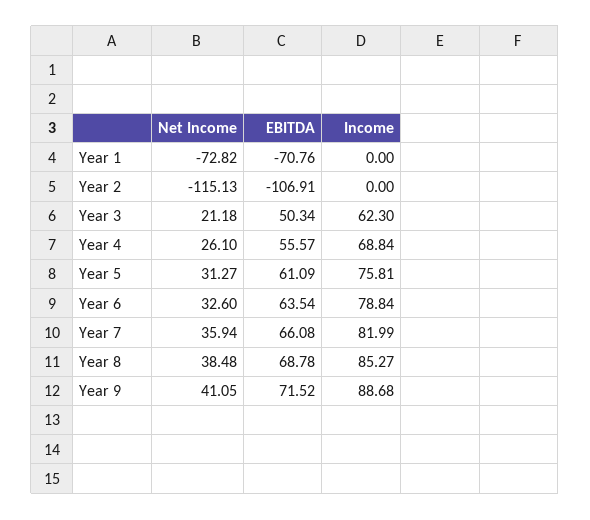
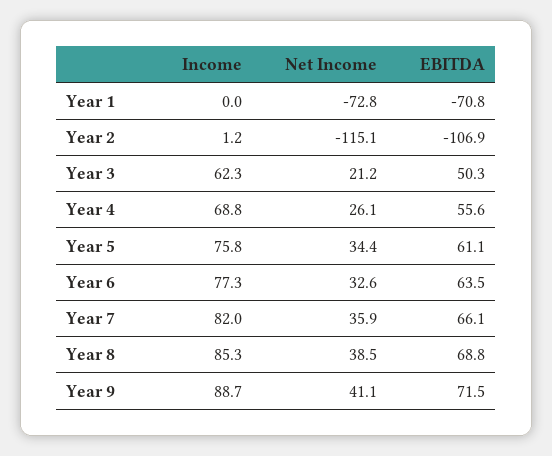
  {
    "Net Income": {
      "Year 1": -72.82,
      "Year 2": -115.13,
      "Year 3": 21.18,
      "Year 4": 26.1,
-     "Year 5": 31.27,
+     "Year 5": 34.4,
      "Year 6": 32.6,
      "Year 7": 35.94,
      "Year 8": 38.48,
      "Year 9": 41.05
    },
    "EBITDA": {
      "Year 1": -70.76,
      "Year 2": -106.91,
      "Year 3": 50.34,
      "Year 4": 55.57,
      "Year 5": 61.09,
      "Year 6": 63.54,
      "Year 7": 66.08,
      "Year 8": 68.78,
      "Year 9": 71.52
    },
    "Income": {
      "Year 1": 0,
-     "Year 2": 0,
+     "Year 2": 1.2,
      "Year 3": 62.3,
      "Year 4": 68.84,
      "Year 5": 75.81,
-     "Year 6": 78.84,
+     "Year 6": 77.3,
      "Year 7": 81.99,
      "Year 8": 85.27,
      "Year 9": 88.68
    }
  }

